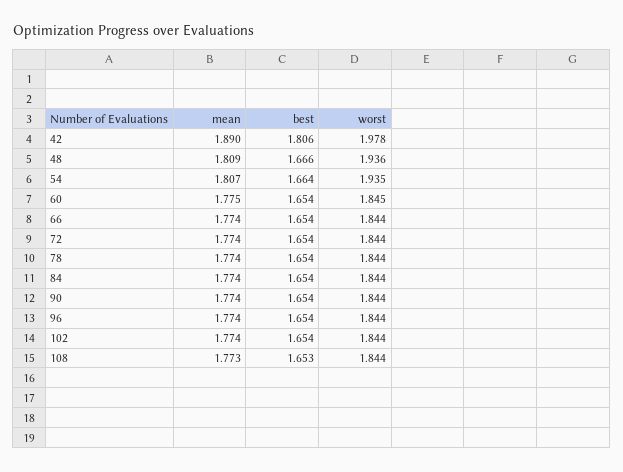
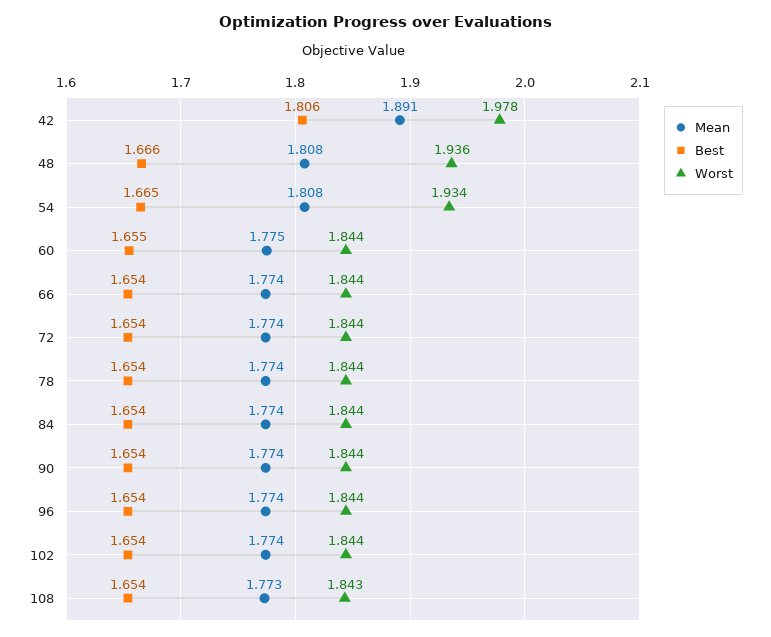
  {
    "mean": {
-     "42": 1.89,
+     "42": 1.891,
-     "48": 1.809,
+     "48": 1.808,
-     "54": 1.807,
+     "54": 1.808,
      "60": 1.775,
      "66": 1.774,
      "72": 1.774,
      "78": 1.774,
      "84": 1.774,
      "90": 1.774,
      "96": 1.774,
      "102": 1.774,
      "108": 1.773
    },
    "best": {
      "42": 1.806,
      "48": 1.666,
-     "54": 1.664,
+     "54": 1.665,
-     "60": 1.654,
+     "60": 1.655,
      "66": 1.654,
      "72": 1.654,
      "78": 1.654,
      "84": 1.654,
      "90": 1.654,
      "96": 1.654,
      "102": 1.654,
-     "108": 1.653
+     "108": 1.654
    },
    "worst": {
      "42": 1.978,
      "48": 1.936,
-     "54": 1.935,
+     "54": 1.934,
-     "60": 1.845,
+     "60": 1.844,
      "66": 1.844,
      "72": 1.844,
      "78": 1.844,
      "84": 1.844,
      "90": 1.844,
      "96": 1.844,
      "102": 1.844,
-     "108": 1.844
+     "108": 1.843
    }
  }

